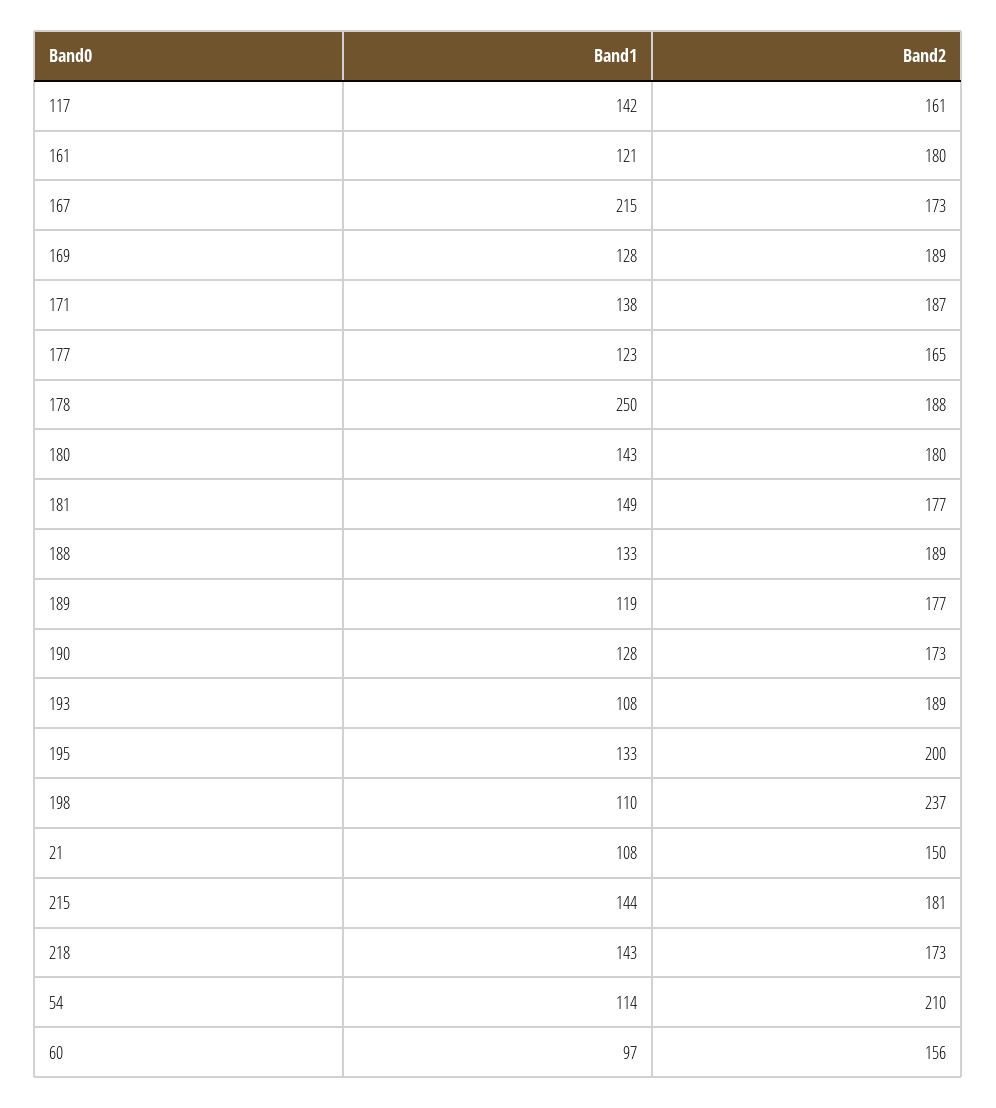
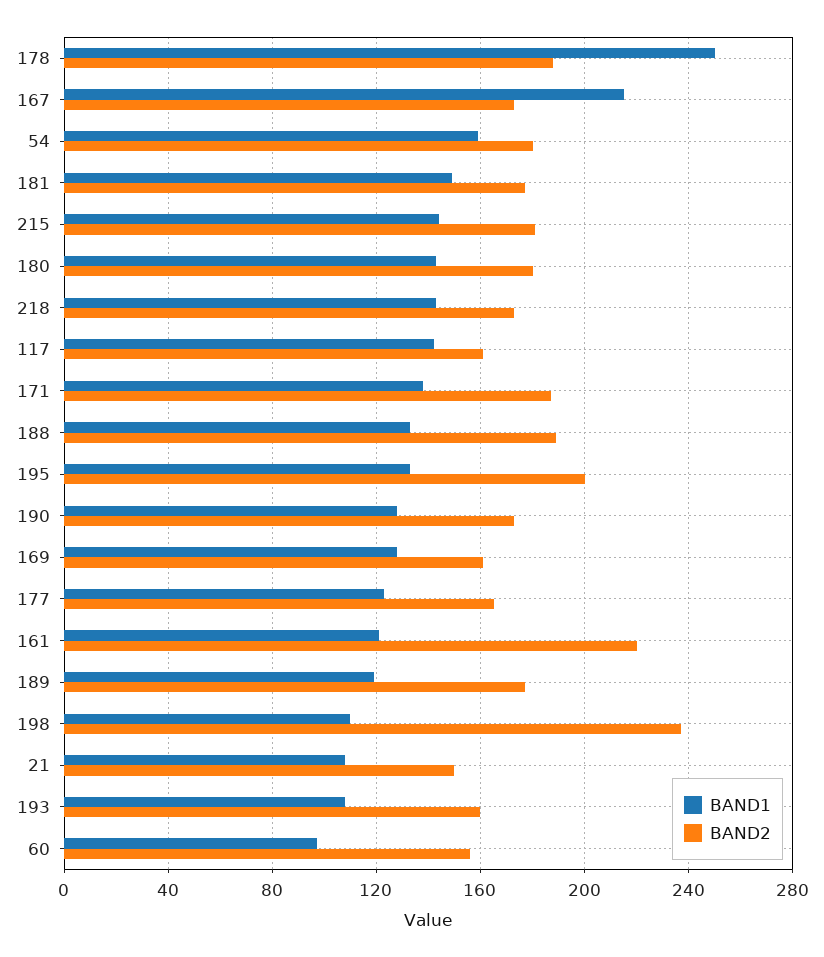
  {
    "Band1": {
      "117": 142,
      "161": 121,
      "167": 215,
      "169": 128,
      "171": 138,
      "177": 123,
      "178": 250,
      "180": 143,
      "181": 149,
      "188": 133,
      "189": 119,
      "190": 128,
      "193": 108,
      "195": 133,
      "198": 110,
      "21": 108,
      "215": 144,
      "218": 143,
-     "54": 114,
+     "54": 160,
      "60": 97
    },
    "Band2": {
      "117": 161,
-     "161": 180,
+     "161": 220,
      "167": 173,
-     "169": 189,
+     "169": 160,
      "171": 187,
      "177": 165,
      "178": 188,
      "180": 180,
      "181": 177,
      "188": 189,
      "189": 177,
      "190": 173,
-     "193": 189,
+     "193": 160,
      "195": 200,
      "198": 237,
      "21": 150,
      "215": 181,
      "218": 173,
-     "54": 210,
+     "54": 180,
      "60": 156
    }
  }

